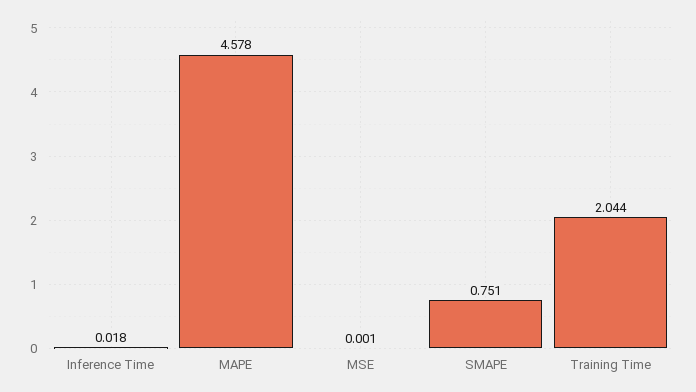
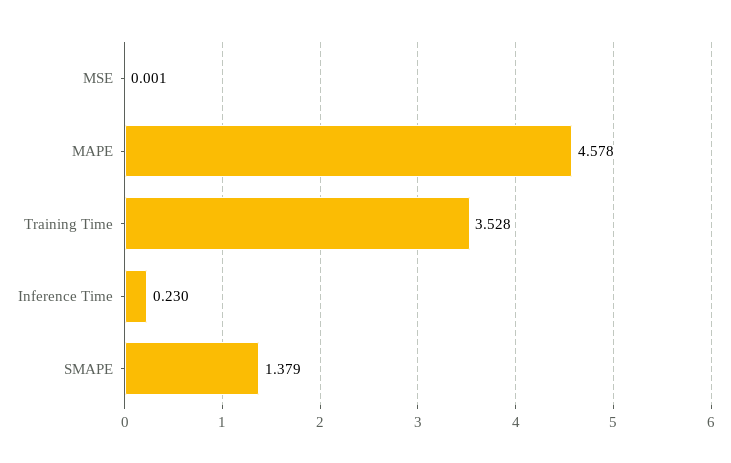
  {
-   "Inference Time": 0.018,
+   "Inference Time": 0.23,
    "MAPE": 4.578,
    "MSE": 0.001,
-   "SMAPE": 0.751,
+   "SMAPE": 1.379,
-   "Training Time": 2.044
+   "Training Time": 3.528
  }

